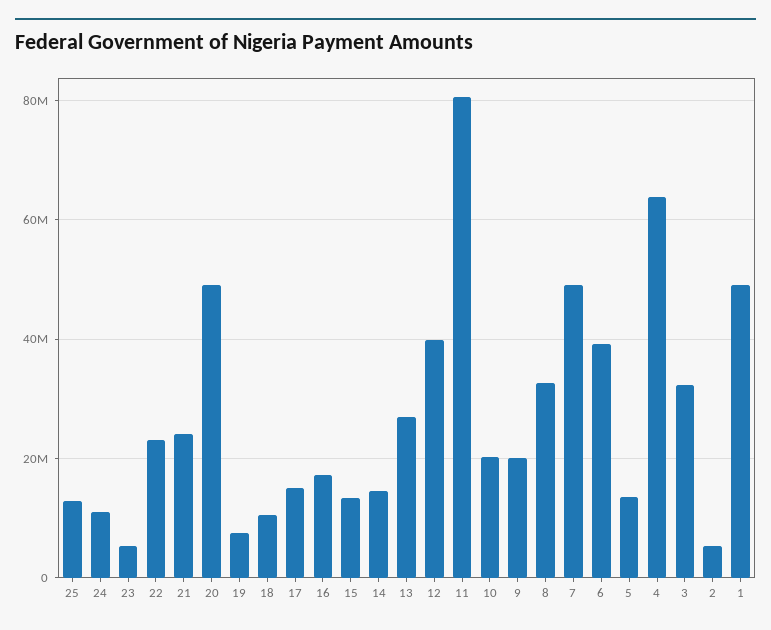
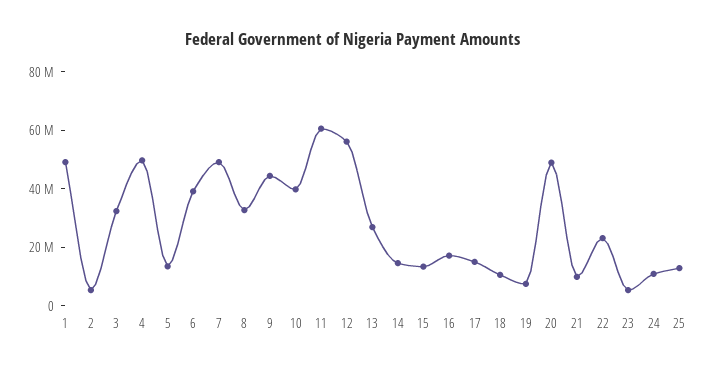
  {
    "25": 12000000,
    "24": 10000000,
    "23": 6000000,
    "22": 24000000,
-   "21": 24000000,
+   "21": 10000000,
    "20": 50000000,
    "19": 8000000,
    "18": 10000000,
    "17": 16000000,
    "16": 18000000,
    "15": 14000000,
    "14": 14000000,
    "13": 26000000,
-   "12": 40000000,
+   "12": 55000000,
-   "11": 80000000,
+   "11": 60000000,
-   "10": 20000000,
+   "10": 40000000,
-   "9": 20000000,
+   "9": 45000000,
    "8": 32000000,
    "7": 50000000,
    "6": 40000000,
    "5": 14000000,
-   "4": 64000000,
+   "4": 50000000,
    "3": 32000000,
    "2": 6000000,
    "1": 50000000
  }

